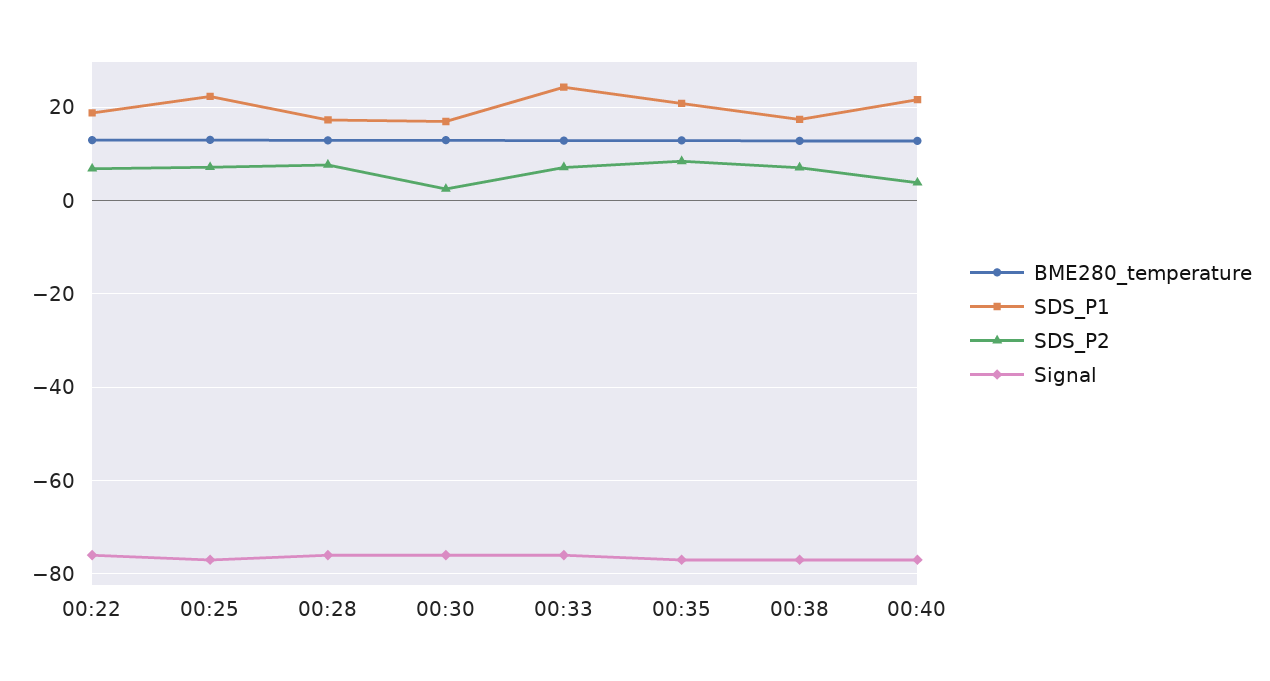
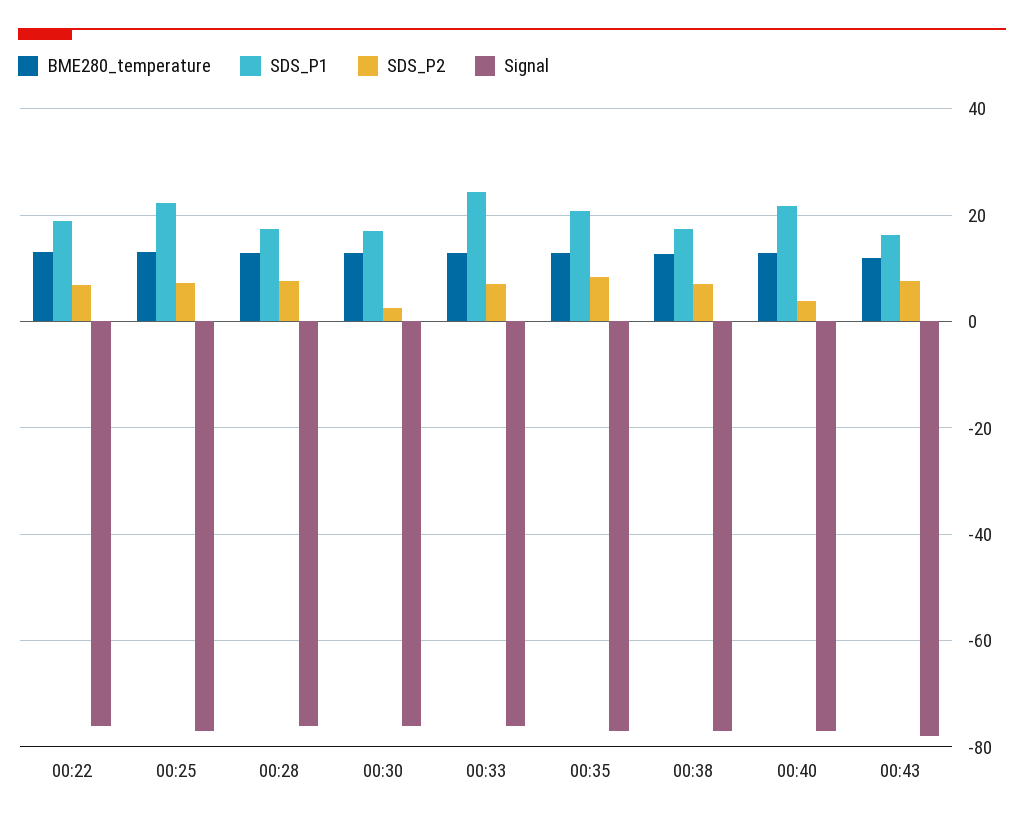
  {
    "BME280_temperature": {
      "00:22": 12,
      "00:25": 12,
      "00:28": 12,
      "00:30": 12,
      "00:33": 12,
      "00:35": 12,
      "00:38": 12,
-     "00:40": 12
+     "00:40": 12,
+     "00:43": 12
    },
    "SDS_P1": {
      "00:22": 18,
      "00:25": 22,
      "00:28": 18,
      "00:30": 16,
      "00:33": 24,
      "00:35": 20,
      "00:38": 18,
-     "00:40": 22
+     "00:40": 22,
+     "00:43": 16
    },
    "SDS_P2": {
      "00:22": 6,
      "00:25": 8,
      "00:28": 8,
      "00:30": 2,
      "00:33": 8,
      "00:35": 8,
      "00:38": 8,
-     "00:40": 4
+     "00:40": 4,
+     "00:43": 8
    },
    "Signal": {
      "00:22": -76,
      "00:25": -78,
      "00:28": -76,
      "00:30": -76,
      "00:33": -76,
      "00:35": -78,
      "00:38": -78,
-     "00:40": -78
+     "00:40": -78,
+     "00:43": -78
    }
  }

